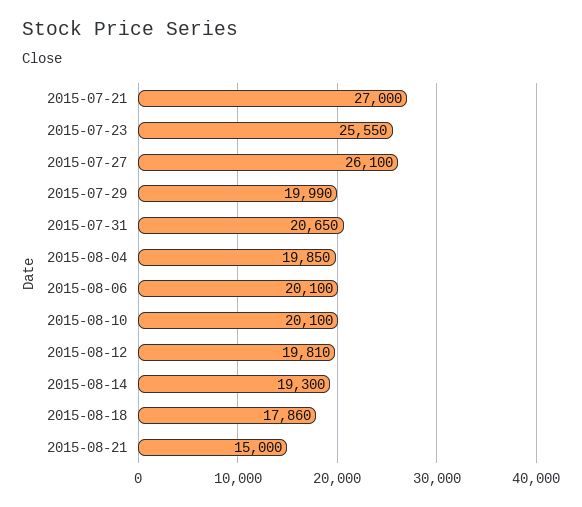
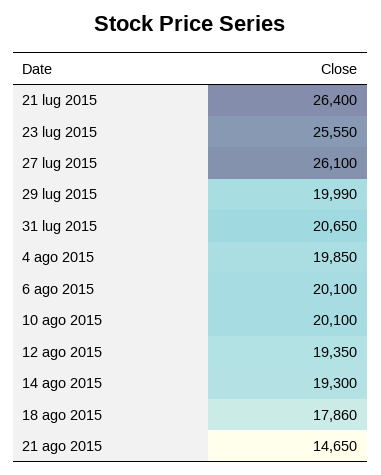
  {
-   "2015-07-21": 27000,
+   "2015-07-21": 26400,
    "2015-07-23": 25550,
    "2015-07-27": 26100,
    "2015-07-29": 19990,
    "2015-07-31": 20650,
    "2015-08-04": 19850,
    "2015-08-06": 20100,
    "2015-08-10": 20100,
-   "2015-08-12": 19810,
+   "2015-08-12": 19350,
    "2015-08-14": 19300,
    "2015-08-18": 17860,
-   "2015-08-21": 15000
+   "2015-08-21": 14650
  }

